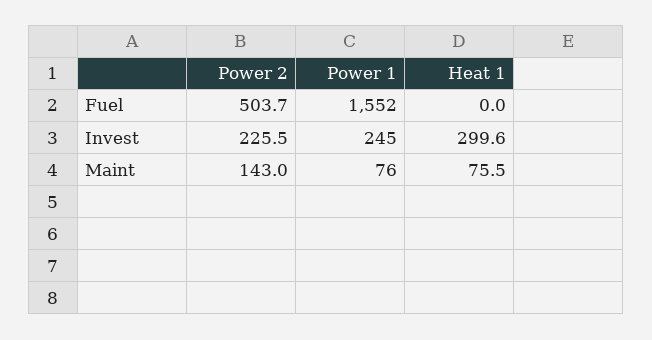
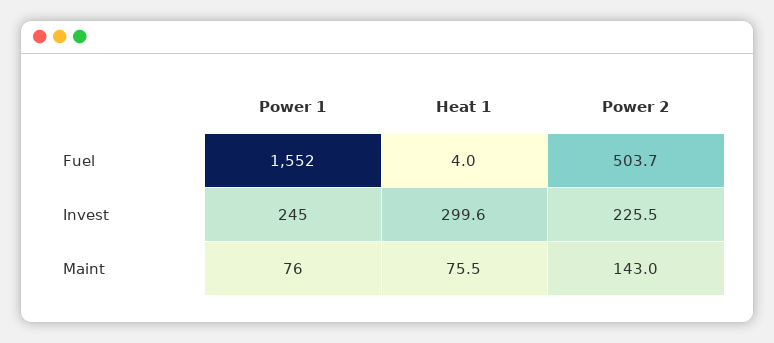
  {
    "Power 2": {
      "Fuel": 503.7,
      "Invest": 225.5,
      "Maint": 143
    },
    "Power 1": {
      "Fuel": 1552,
      "Invest": 245,
      "Maint": 76
    },
    "Heat 1": {
-     "Fuel": 0,
+     "Fuel": 4,
      "Invest": 299.6,
      "Maint": 75.5
    }
  }

